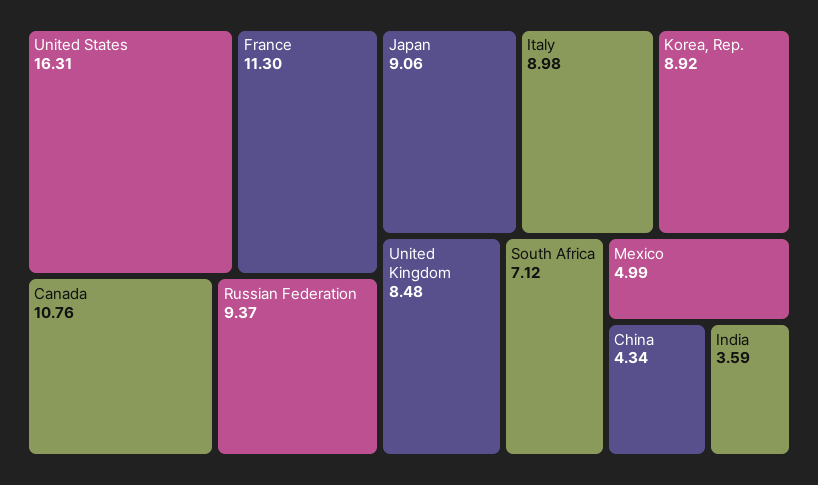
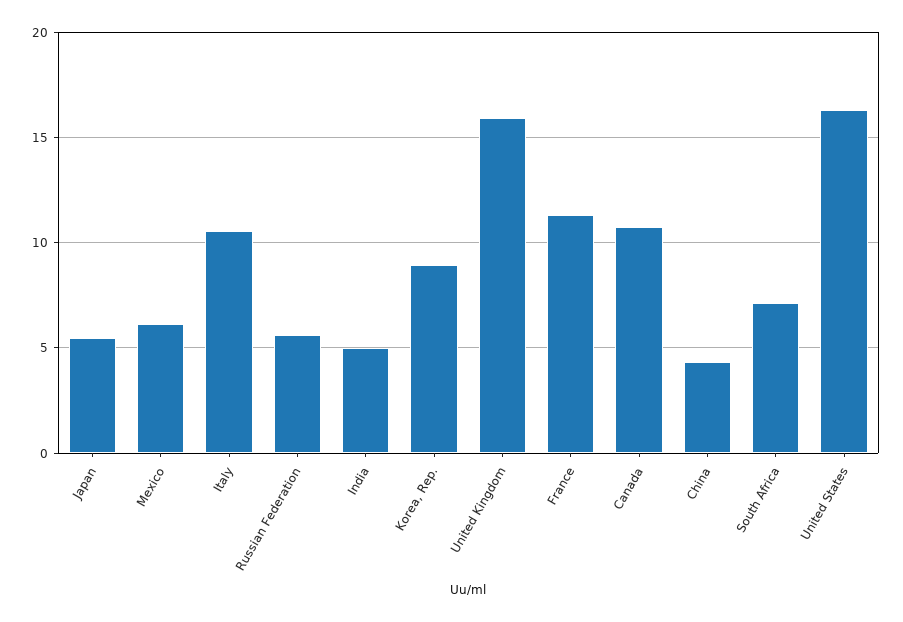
  {
    "United States": 16.31,
    "France": 11.3,
    "Canada": 10.76,
-   "Russian Federation": 9.37,
+   "Russian Federation": 5.5,
-   "Japan": 9.06,
+   "Japan": 5.5,
-   "Italy": 8.98,
+   "Italy": 10.5,
    "Korea, Rep.": 8.92,
-   "United Kingdom": 8.48,
+   "United Kingdom": 16,
    "South Africa": 7.12,
-   "Mexico": 4.99,
+   "Mexico": 6,
    "China": 4.34,
-   "India": 3.59
+   "India": 5
  }

